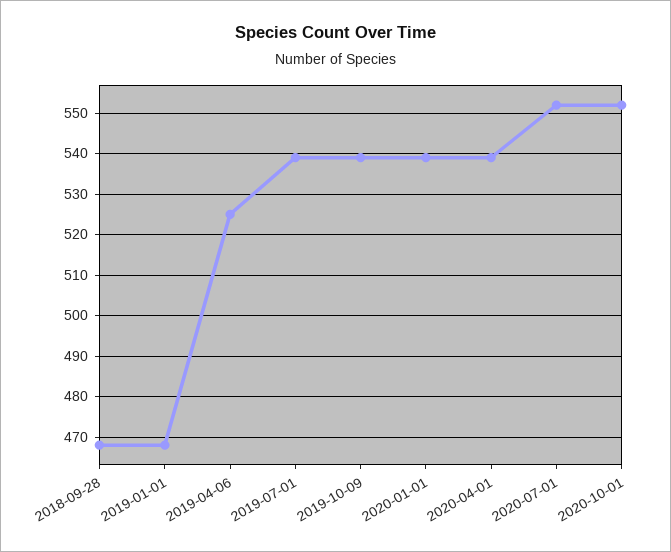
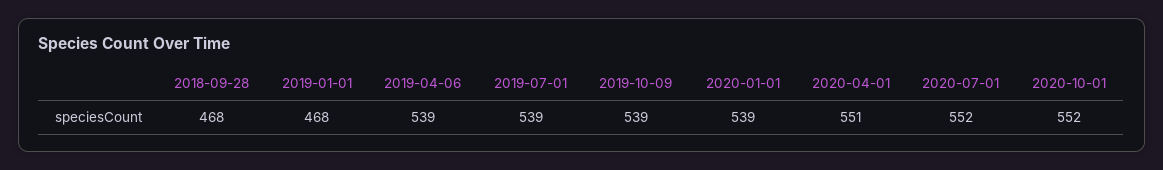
  {
    "2018-09-28": 468,
    "2019-01-01": 468,
-   "2019-04-06": 525,
+   "2019-04-06": 539,
    "2019-07-01": 539,
    "2019-10-09": 539,
    "2020-01-01": 539,
-   "2020-04-01": 540,
+   "2020-04-01": 551,
    "2020-07-01": 552,
    "2020-10-01": 552
  }

